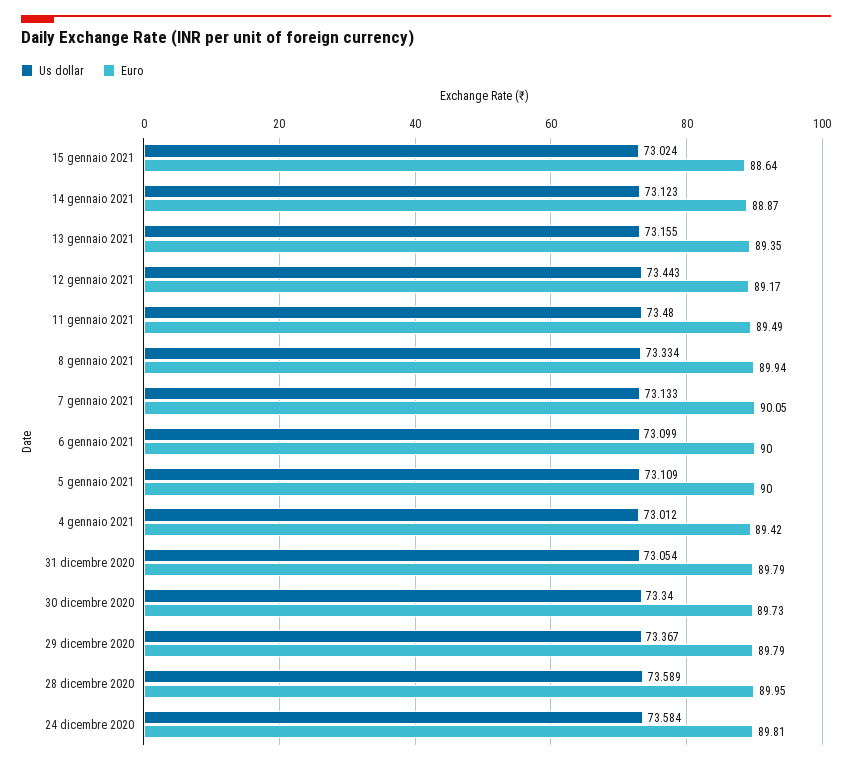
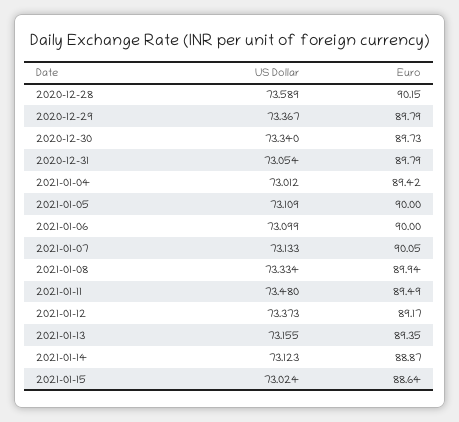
  {
    "Us dollar": {
      "15 gennaio 2021": 73.024,
      "14 gennaio 2021": 73.123,
      "13 gennaio 2021": 73.155,
-     "12 gennaio 2021": 73.443,
+     "12 gennaio 2021": 73.373,
      "11 gennaio 2021": 73.48,
      "8 gennaio 2021": 73.334,
      "7 gennaio 2021": 73.133,
      "6 gennaio 2021": 73.099,
      "5 gennaio 2021": 73.109,
      "4 gennaio 2021": 73.012,
      "31 dicembre 2020": 73.054,
      "30 dicembre 2020": 73.34,
      "29 dicembre 2020": 73.367,
-     "28 dicembre 2020": 73.589,
+     "28 dicembre 2020": 73.589
-     "24 dicembre 2020": 73.584
    },
    "Euro": {
      "15 gennaio 2021": 88.64,
      "14 gennaio 2021": 88.87,
      "13 gennaio 2021": 89.35,
      "12 gennaio 2021": 89.17,
      "11 gennaio 2021": 89.49,
      "8 gennaio 2021": 89.94,
      "7 gennaio 2021": 90.05,
      "6 gennaio 2021": 90,
      "5 gennaio 2021": 90,
      "4 gennaio 2021": 89.42,
      "31 dicembre 2020": 89.79,
      "30 dicembre 2020": 89.73,
      "29 dicembre 2020": 89.79,
-     "28 dicembre 2020": 89.95,
+     "28 dicembre 2020": 90.15
-     "24 dicembre 2020": 89.81
    }
  }

